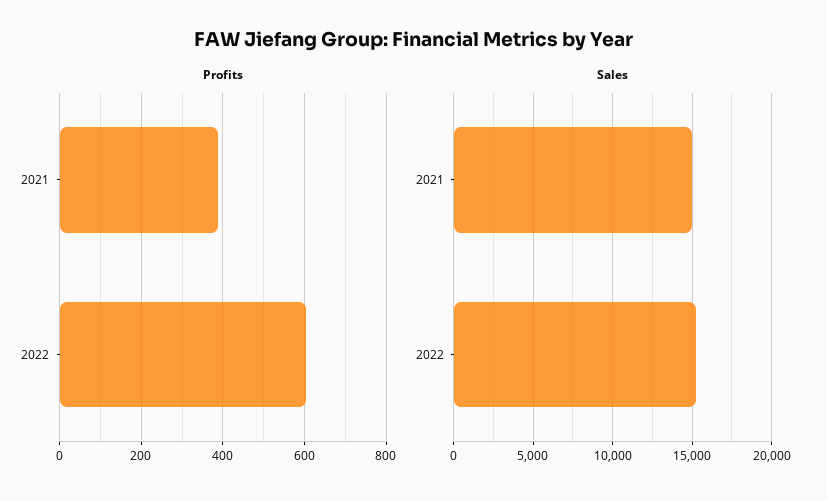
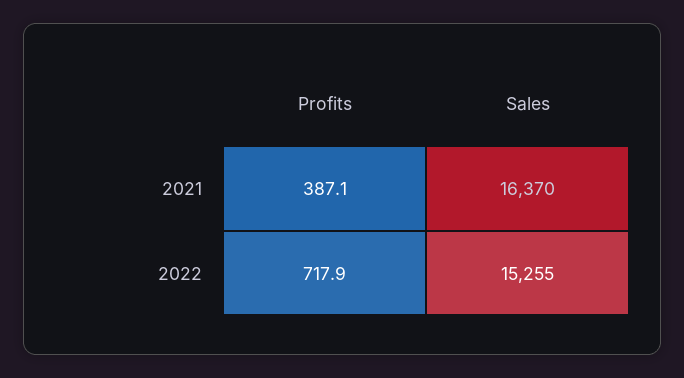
  {
    "Profits": {
      "2021": 387.1,
-     "2022": 600
+     "2022": 717.9
    },
    "Sales": {
-     "2021": 15000,
+     "2021": 16370,
      "2022": 15255
    }
  }

